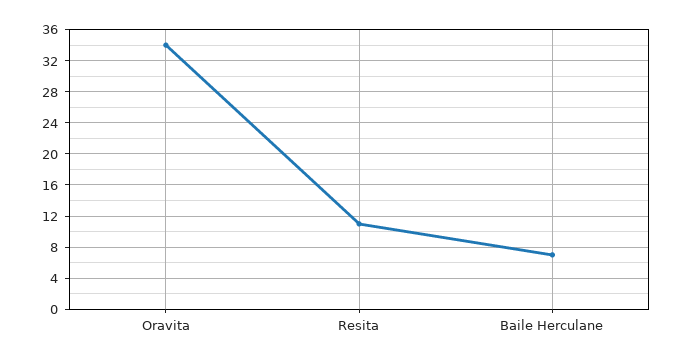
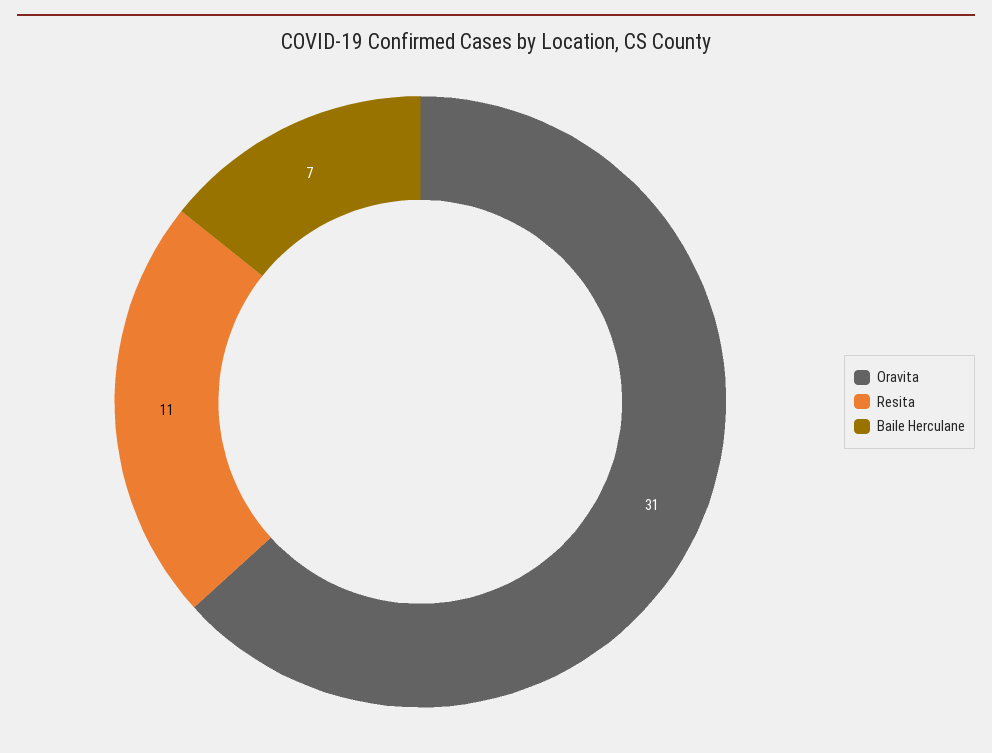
  {
-   "Oravita": 34,
+   "Oravita": 31,
    "Resita": 11,
    "Baile Herculane": 7
  }

